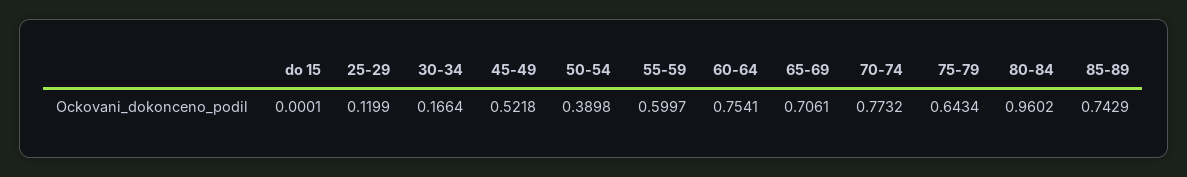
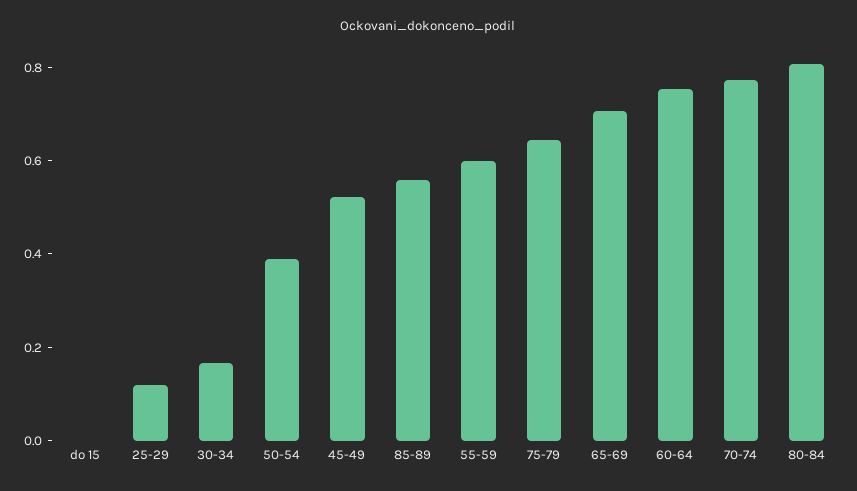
  {
    "do 15": 0.0001,
    "25-29": 0.1199,
    "30-34": 0.1664,
    "45-49": 0.5218,
    "50-54": 0.3898,
    "55-59": 0.5997,
    "60-64": 0.7541,
    "65-69": 0.7061,
    "70-74": 0.7732,
    "75-79": 0.6434,
-   "80-84": 0.9602,
+   "80-84": 0.8,
-   "85-89": 0.7429
+   "85-89": 0.55
  }

